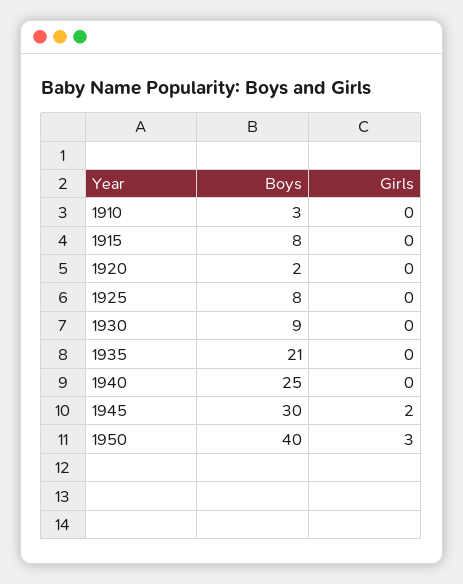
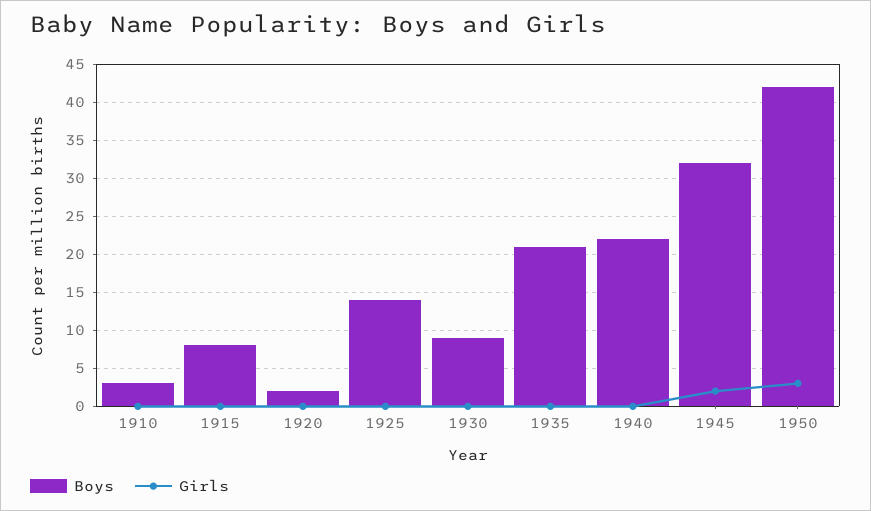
  {
    "Boys": {
      "1910": 3,
      "1915": 8,
      "1920": 2,
-     "1925": 8,
+     "1925": 14,
      "1930": 9,
      "1935": 21,
-     "1940": 25,
+     "1940": 22,
-     "1945": 30,
+     "1945": 32,
-     "1950": 40
+     "1950": 42
    },
    "Girls": {
      "1910": 0,
      "1915": 0,
      "1920": 0,
      "1925": 0,
      "1930": 0,
      "1935": 0,
      "1940": 0,
      "1945": 2,
      "1950": 3
    }
  }

